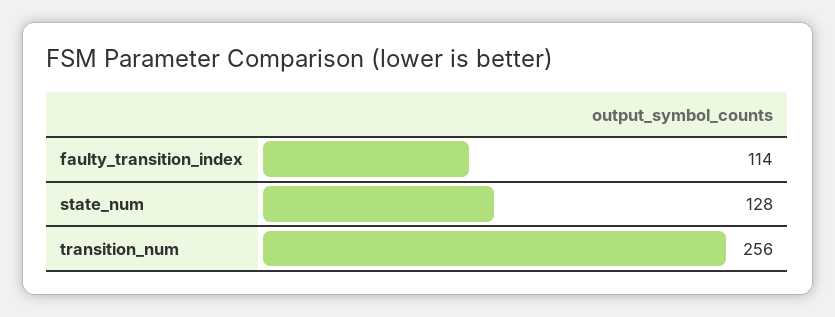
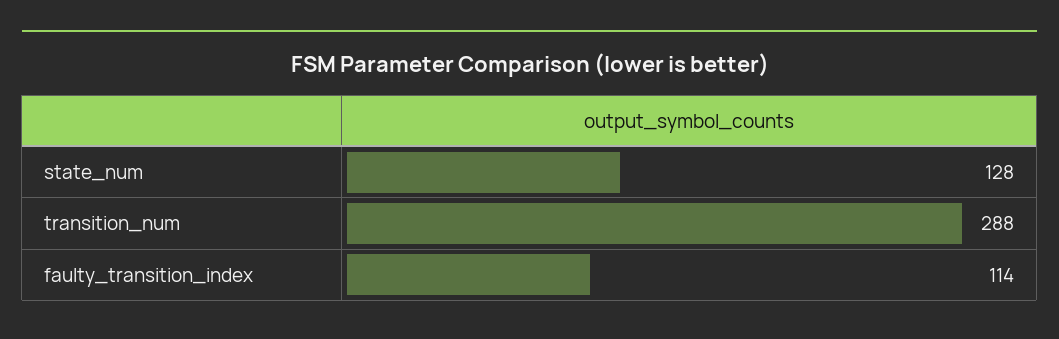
  {
    "faulty_transition_index": 114,
    "state_num": 128,
-   "transition_num": 256
+   "transition_num": 288
  }

